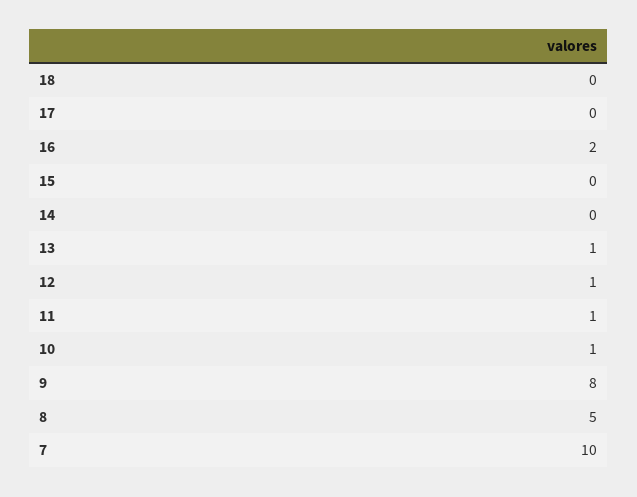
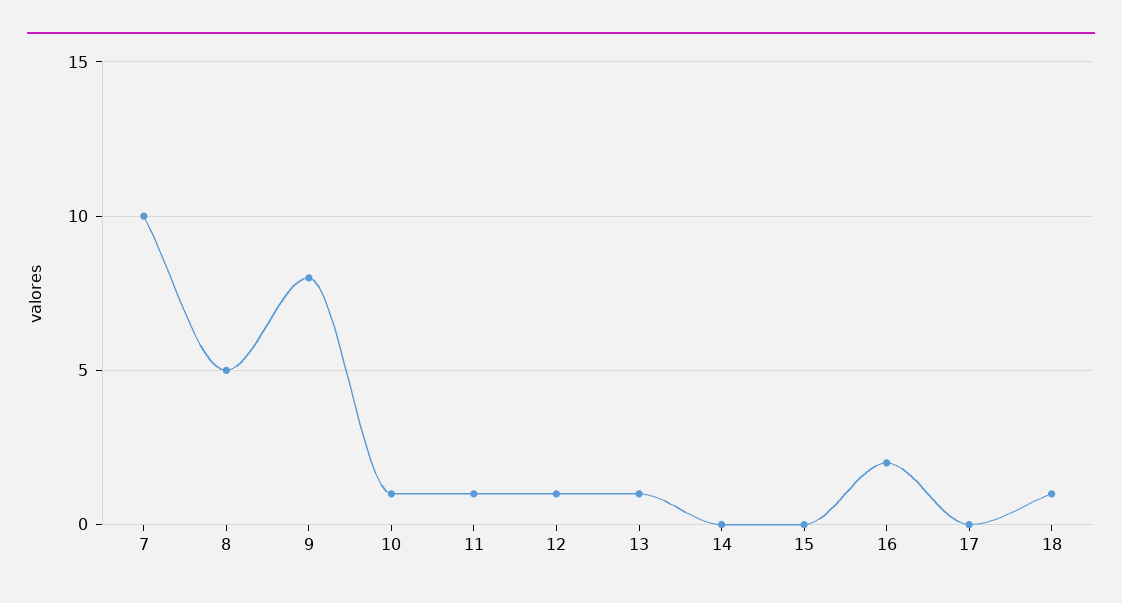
  {
-   "18": 0,
+   "18": 1,
    "17": 0,
    "16": 2,
    "15": 0,
    "14": 0,
    "13": 1,
    "12": 1,
    "11": 1,
    "10": 1,
    "9": 8,
    "8": 5,
    "7": 10
  }

